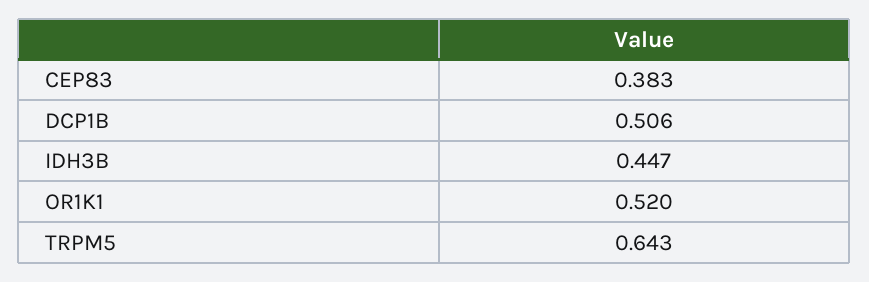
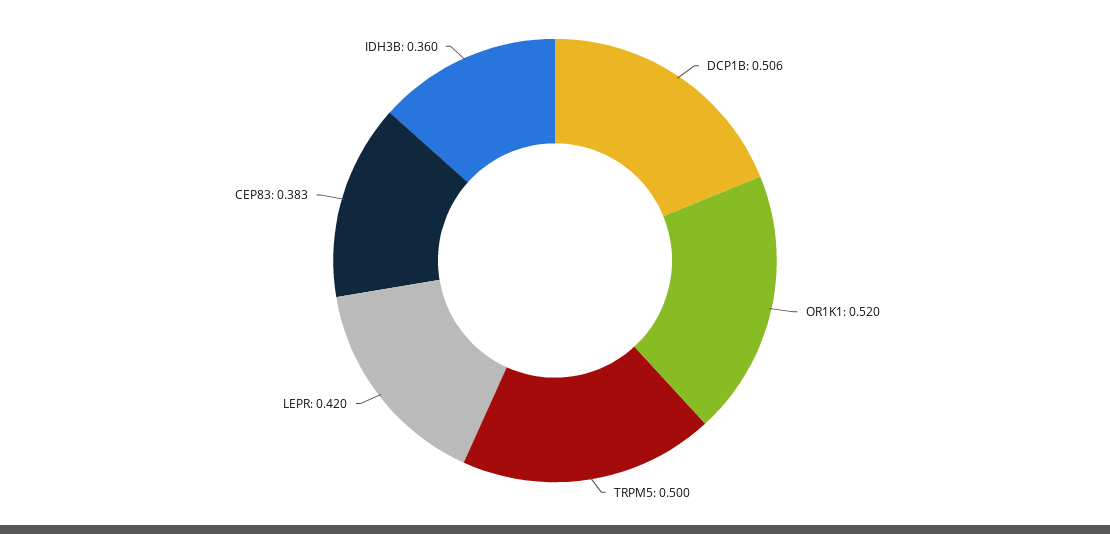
  {
    "CEP83": 0.383,
    "DCP1B": 0.506,
-   "IDH3B": 0.447,
+   "IDH3B": 0.36,
    "OR1K1": 0.52,
-   "TRPM5": 0.643
+   "TRPM5": 0.5,
+   "LEPR": 0.42
  }

